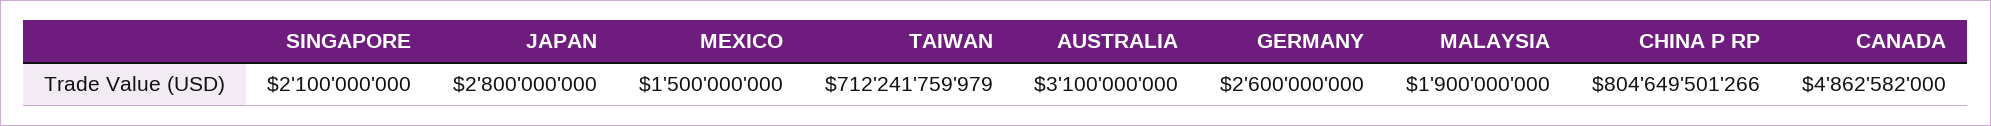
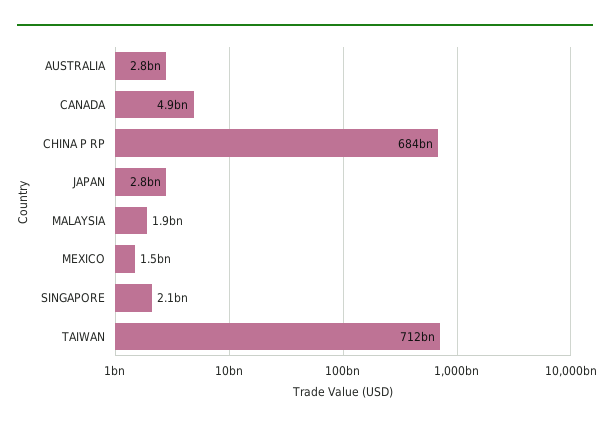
  {
    "SINGAPORE": 2100000000,
    "JAPAN": 2800000000,
    "MEXICO": 1500000000,
    "TAIWAN": 712241759979,
-   "AUSTRALIA": 3100000000,
+   "AUSTRALIA": 2800000000,
-   "GERMANY": 2600000000,
    "MALAYSIA": 1900000000,
-   "CHINA P RP": 804649501266,
+   "CHINA P RP": 684000000000,
    "CANADA": 4862582000
  }

